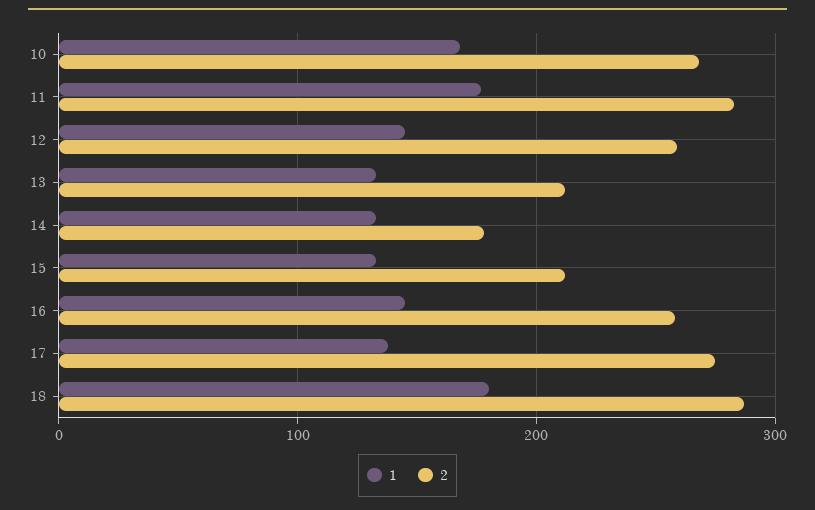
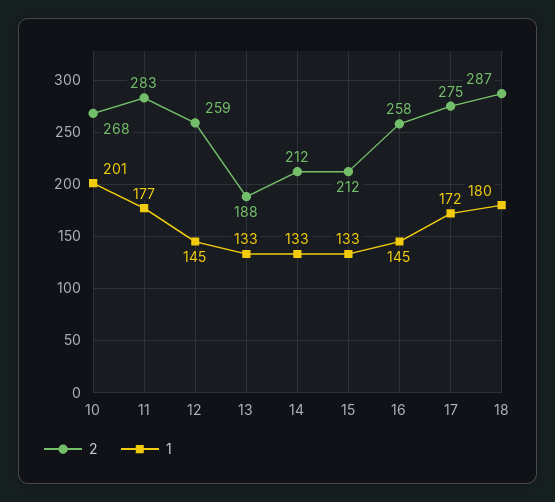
  {
    "1": {
-     "10": 170,
+     "10": 201,
      "11": 177,
      "12": 145,
      "13": 133,
      "14": 133,
      "15": 133,
      "16": 145,
-     "17": 140,
+     "17": 172,
      "18": 180
    },
    "2": {
      "10": 268,
      "11": 283,
      "12": 259,
-     "13": 210,
+     "13": 188,
-     "14": 180,
+     "14": 212,
      "15": 212,
      "16": 258,
      "17": 275,
      "18": 287
    }
  }

